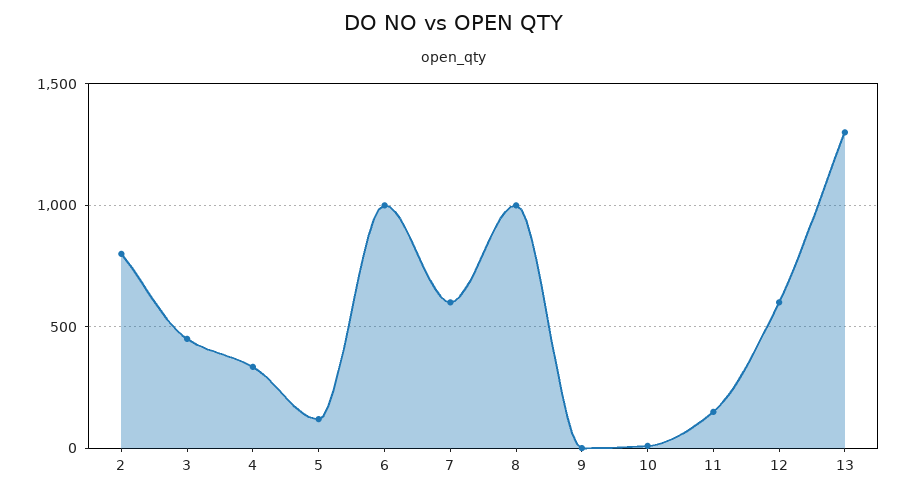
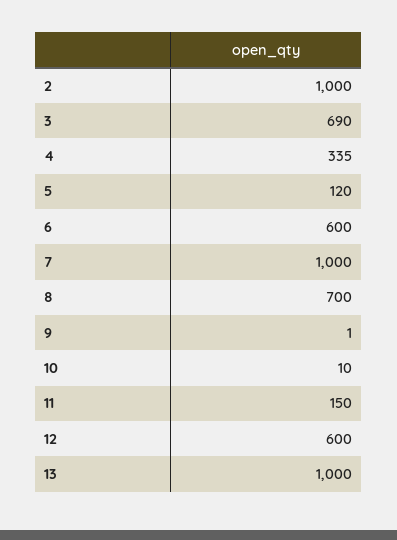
  {
-   "2": 800,
+   "2": 1000,
-   "3": 450,
+   "3": 690,
    "4": 335,
    "5": 120,
-   "6": 1000,
+   "6": 600,
-   "7": 600,
+   "7": 1000,
-   "8": 1000,
+   "8": 700,
    "9": 1,
    "10": 10,
    "11": 150,
    "12": 600,
-   "13": 1300
+   "13": 1000
  }

